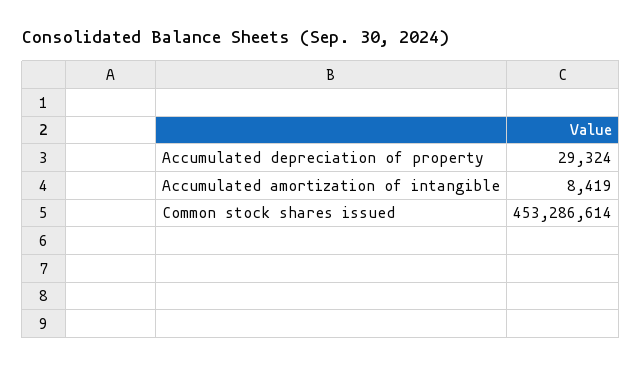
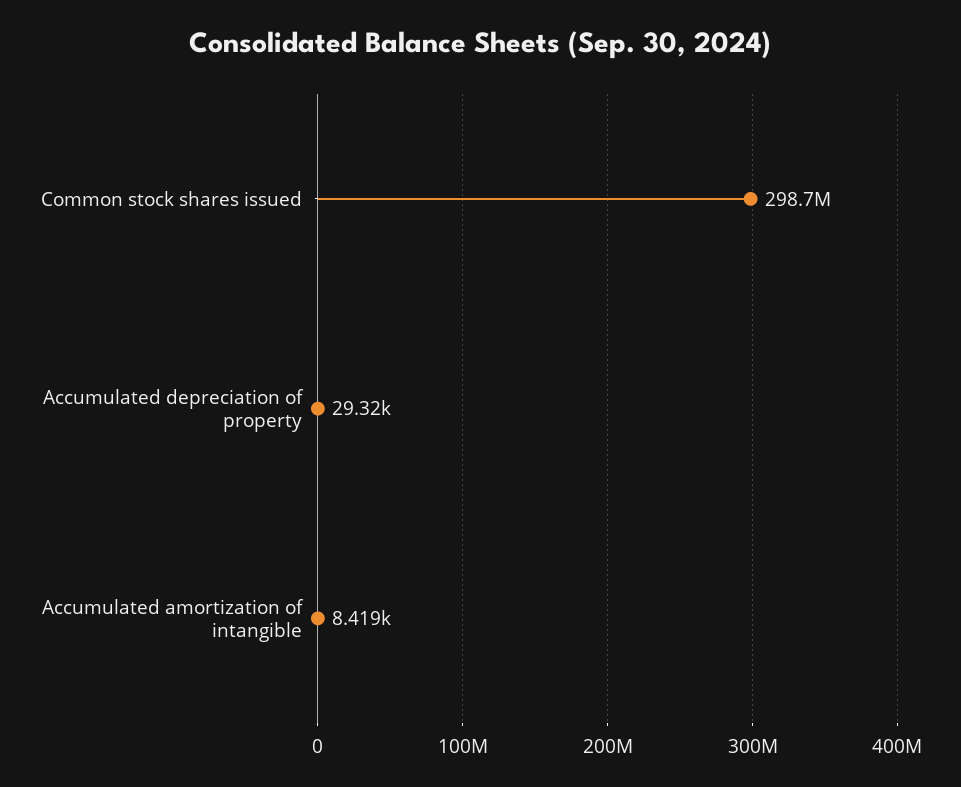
  {
    "Accumulated depreciation of property": 29324,
    "Accumulated amortization of intangible": 8419,
-   "Common stock shares issued": 453286614
+   "Common stock shares issued": 298700000
  }

